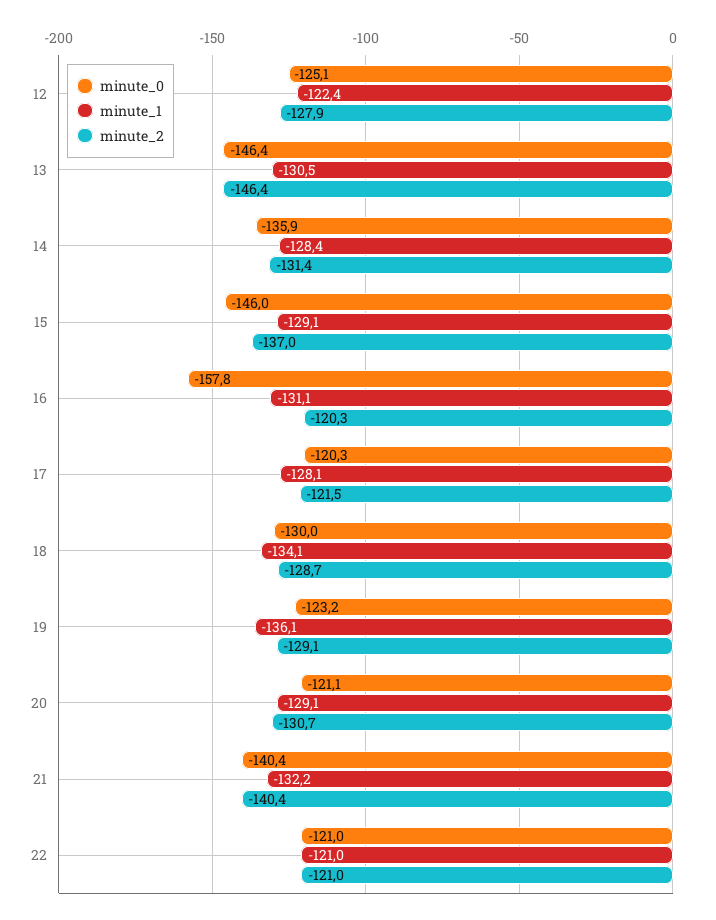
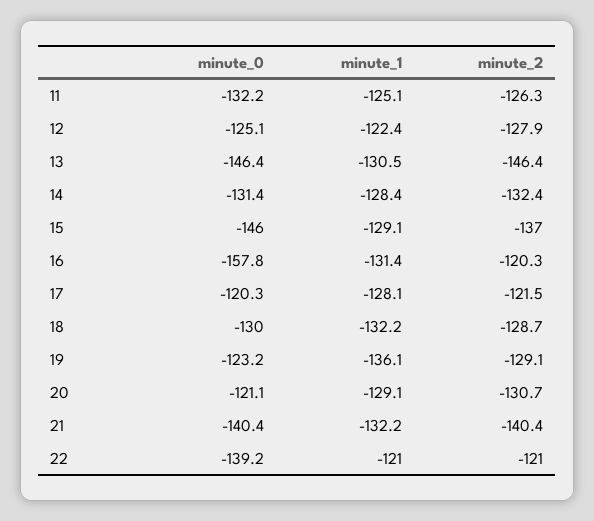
  {
    "minute_0": {
      "12": -125.1,
      "13": -146.4,
-     "14": -135.9,
+     "14": -131.4,
      "15": -146,
      "16": -157.8,
      "17": -120.3,
      "18": -130,
      "19": -123.2,
      "20": -121.1,
      "21": -140.4,
-     "22": -121
+     "22": -139.2,
+     "11": -132.2
    },
    "minute_1": {
      "12": -122.4,
      "13": -130.5,
      "14": -128.4,
      "15": -129.1,
-     "16": -131.1,
+     "16": -131.4,
      "17": -128.1,
-     "18": -134.1,
+     "18": -132.2,
      "19": -136.1,
      "20": -129.1,
      "21": -132.2,
-     "22": -121
+     "22": -121,
+     "11": -125.1
    },
    "minute_2": {
      "12": -127.9,
      "13": -146.4,
-     "14": -131.4,
+     "14": -132.4,
      "15": -137,
      "16": -120.3,
      "17": -121.5,
      "18": -128.7,
      "19": -129.1,
      "20": -130.7,
      "21": -140.4,
-     "22": -121
+     "22": -121,
+     "11": -126.3
    }
  }

